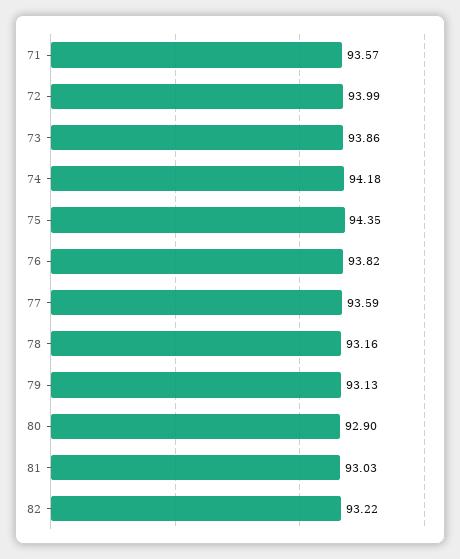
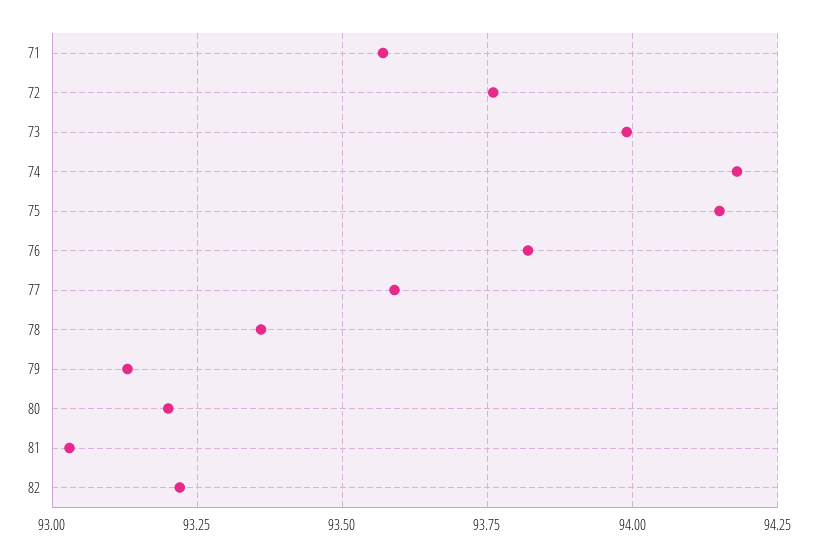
  {
    "71": 93.57,
-   "72": 93.99,
+   "72": 93.75,
-   "73": 93.86,
+   "73": 94,
    "74": 94.18,
-   "75": 94.35,
+   "75": 94.15,
    "76": 93.82,
    "77": 93.59,
-   "78": 93.16,
+   "78": 93.35,
    "79": 93.13,
-   "80": 92.9,
+   "80": 93.2,
    "81": 93.03,
    "82": 93.22
  }

